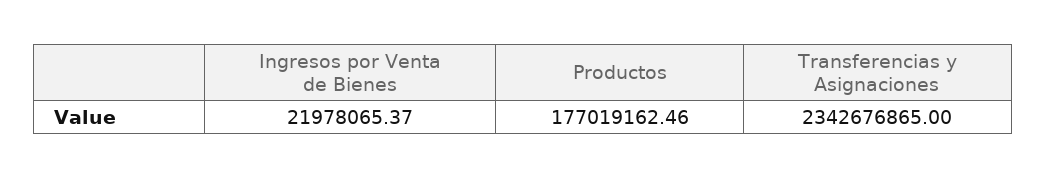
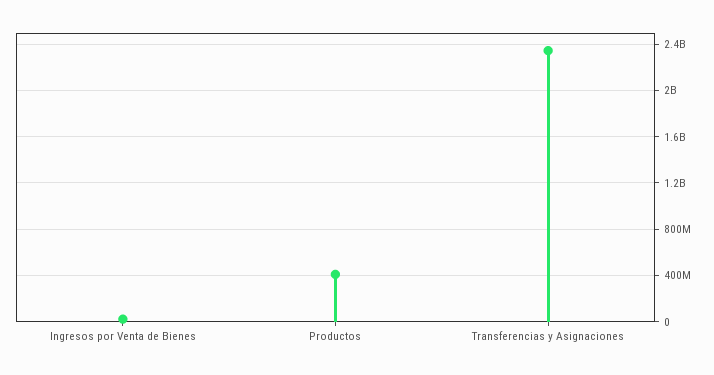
  {
    "Ingresos por Venta de Bienes": 21978065.37,
-   "Productos": 177019162.46,
+   "Productos": 400000000,
    "Transferencias y Asignaciones": 2342676865
  }

